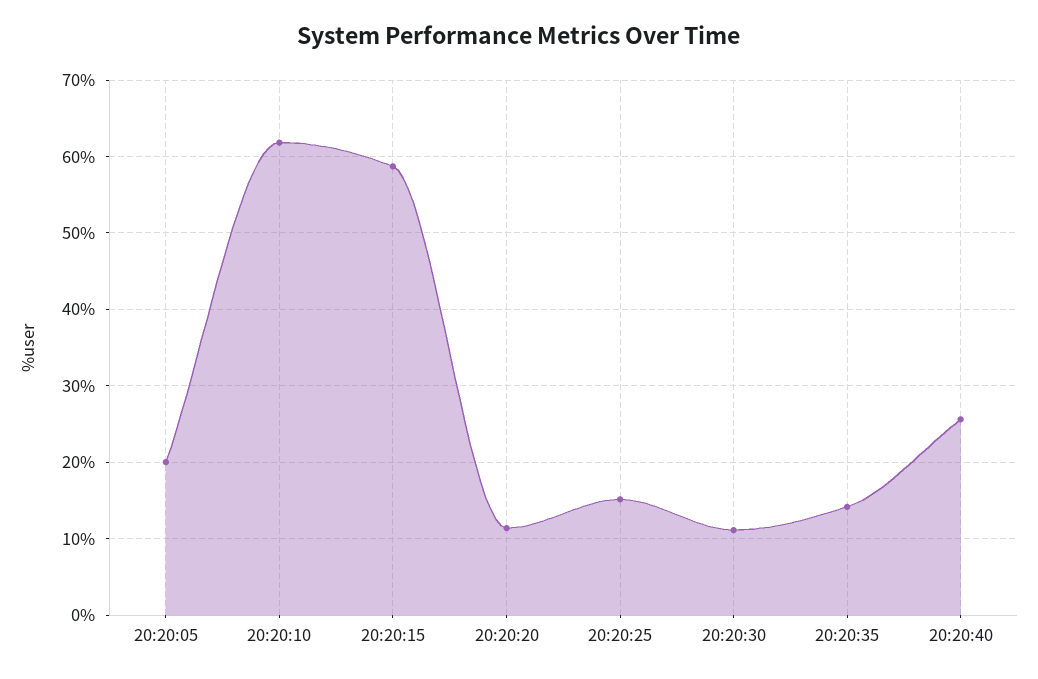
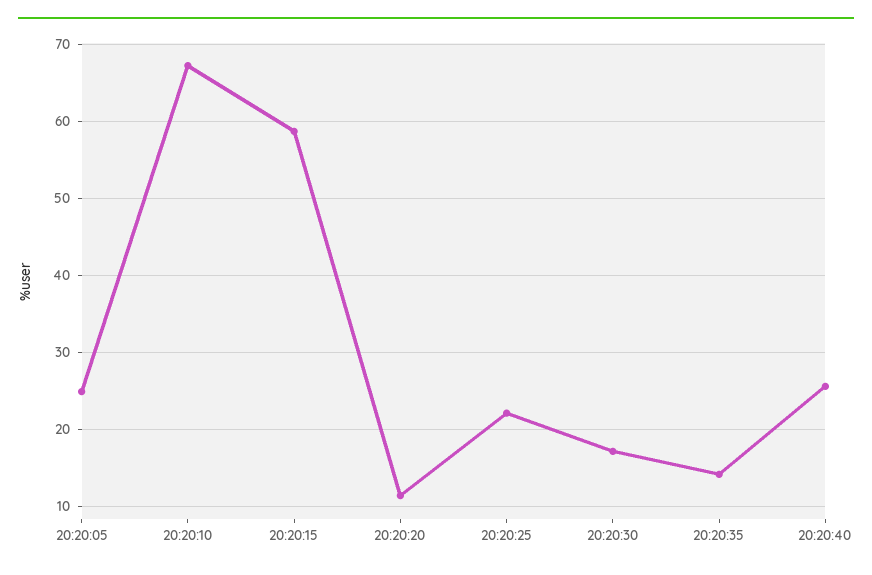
  {
-   "20:20:05": 20,
+   "20:20:05": 25,
-   "20:20:10": 62,
+   "20:20:10": 67,
    "20:20:15": 59,
    "20:20:20": 11,
-   "20:20:25": 15,
+   "20:20:25": 22,
-   "20:20:30": 11,
+   "20:20:30": 17,
    "20:20:35": 14,
    "20:20:40": 26
  }

